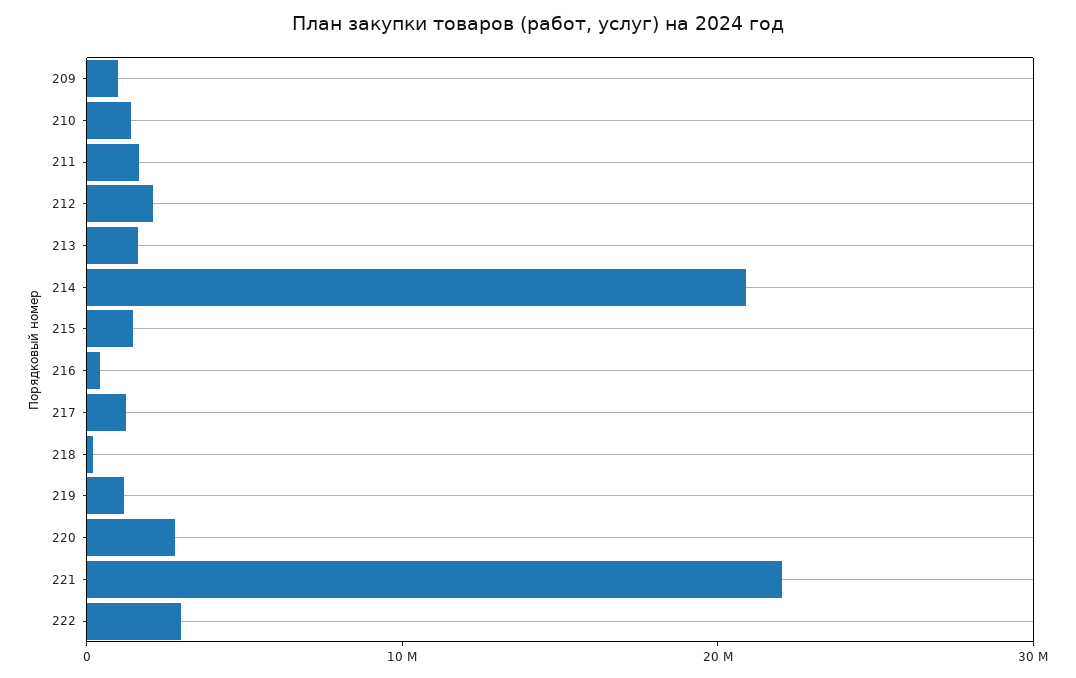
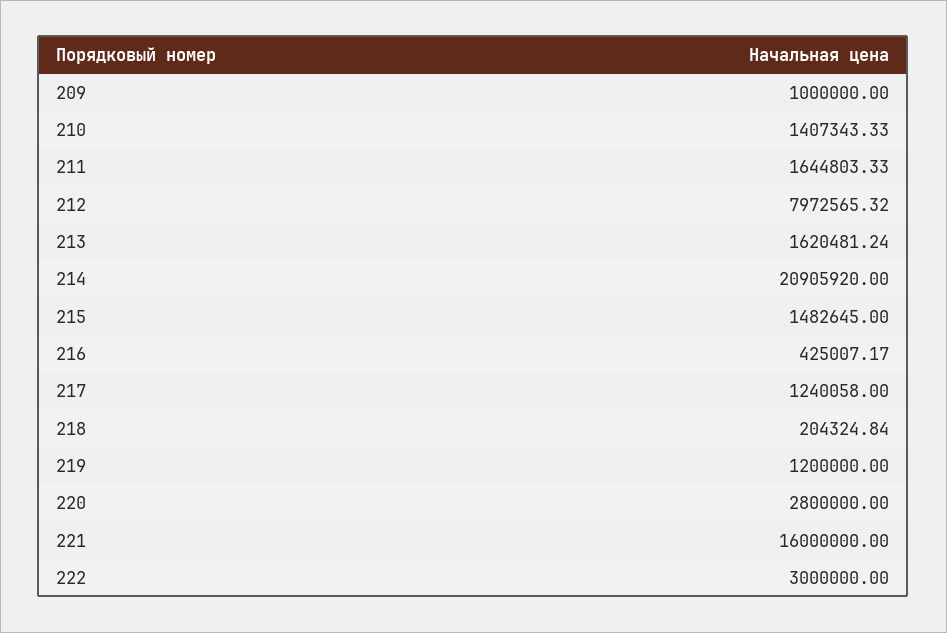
  {
    "209": 1000000,
    "210": 1407343.33,
    "211": 1644803.33,
-   "212": 2000000,
+   "212": 7972565.32,
    "213": 1620481.24,
    "214": 20905920,
    "215": 1482645,
    "216": 425007.17,
    "217": 1240058,
    "218": 204324.84,
    "219": 1200000,
    "220": 2800000,
-   "221": 22000000,
+   "221": 16000000,
    "222": 3000000
  }

